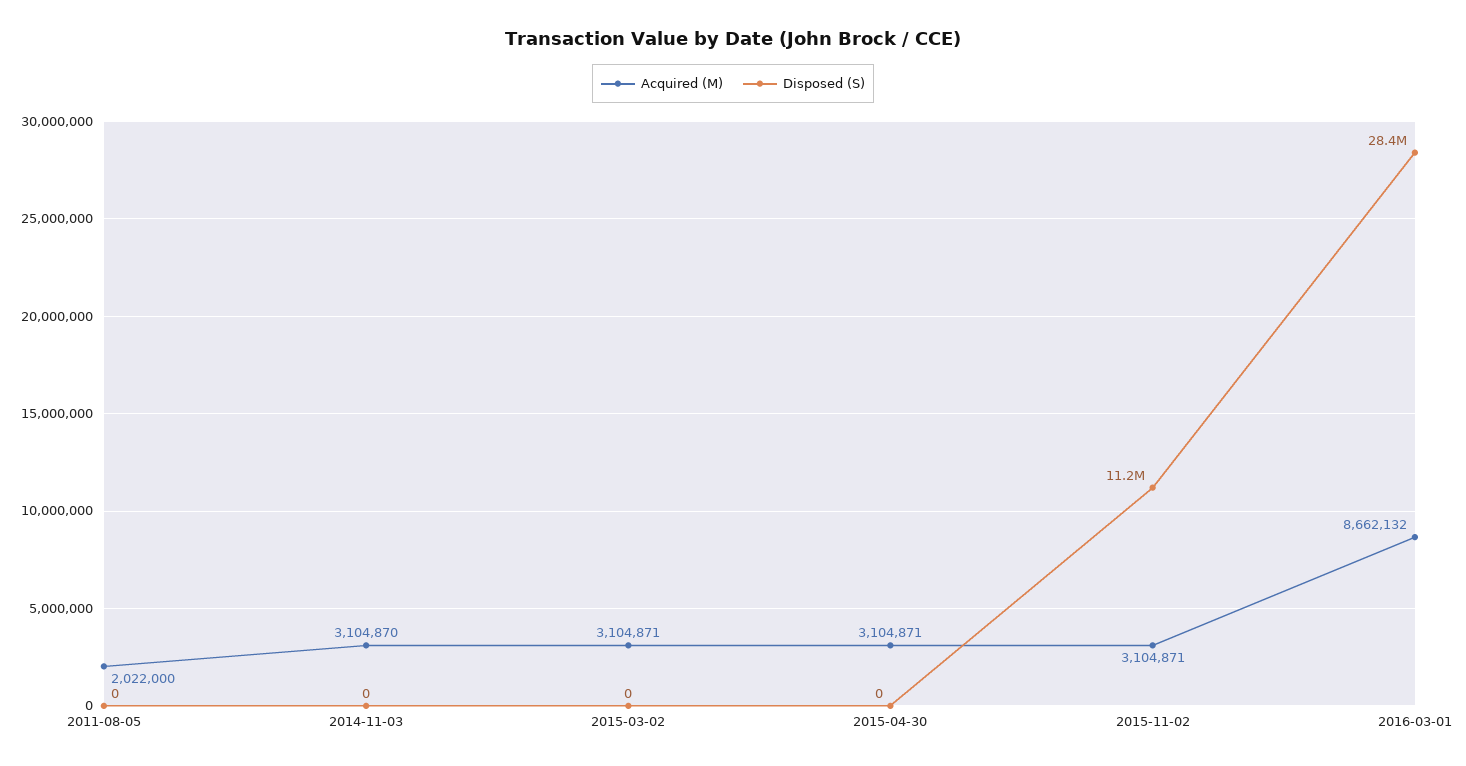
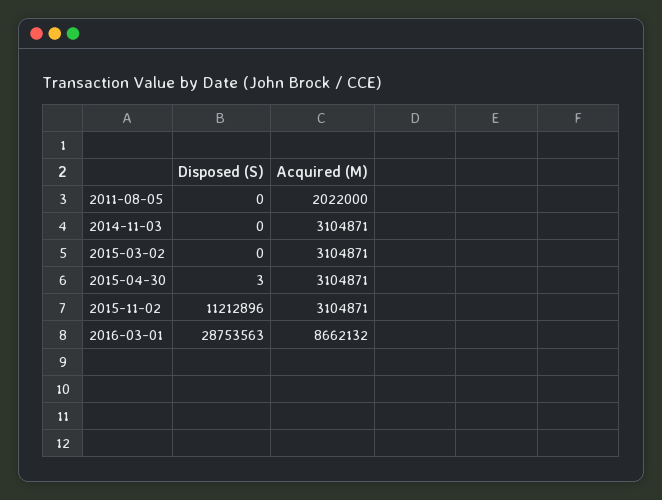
  {
    "Acquired (M)": {
      "2011-08-05": 2022000,
-     "2014-11-03": 3104870,
+     "2014-11-03": 3104871,
      "2015-03-02": 3104871,
      "2015-04-30": 3104871,
      "2015-11-02": 3104871,
      "2016-03-01": 8662132
    },
    "Disposed (S)": {
      "2011-08-05": 0,
      "2014-11-03": 0,
      "2015-03-02": 0,
-     "2015-04-30": 0,
+     "2015-04-30": 3,
      "2015-11-02": 11212896,
-     "2016-03-01": 28400000
+     "2016-03-01": 28753563
    }
  }

